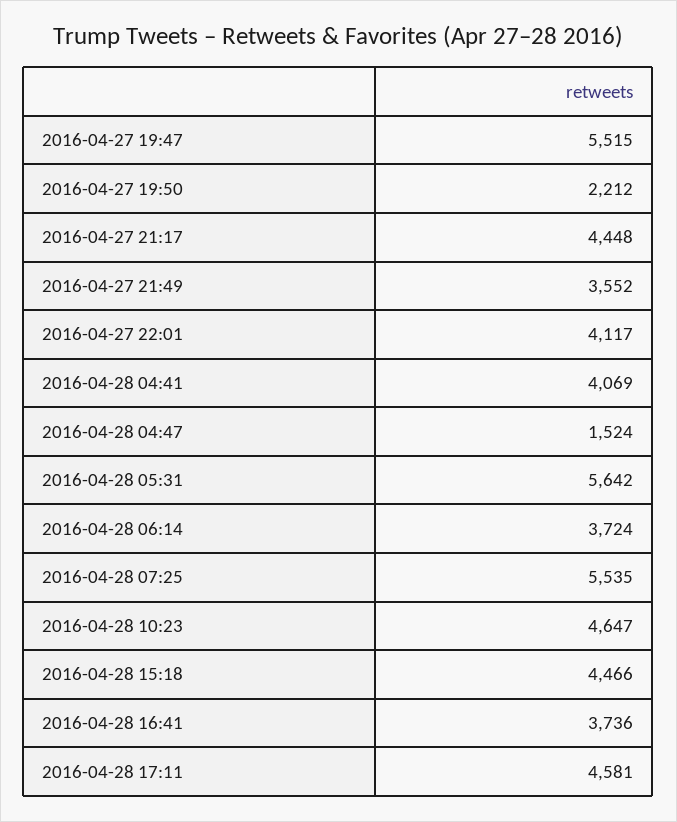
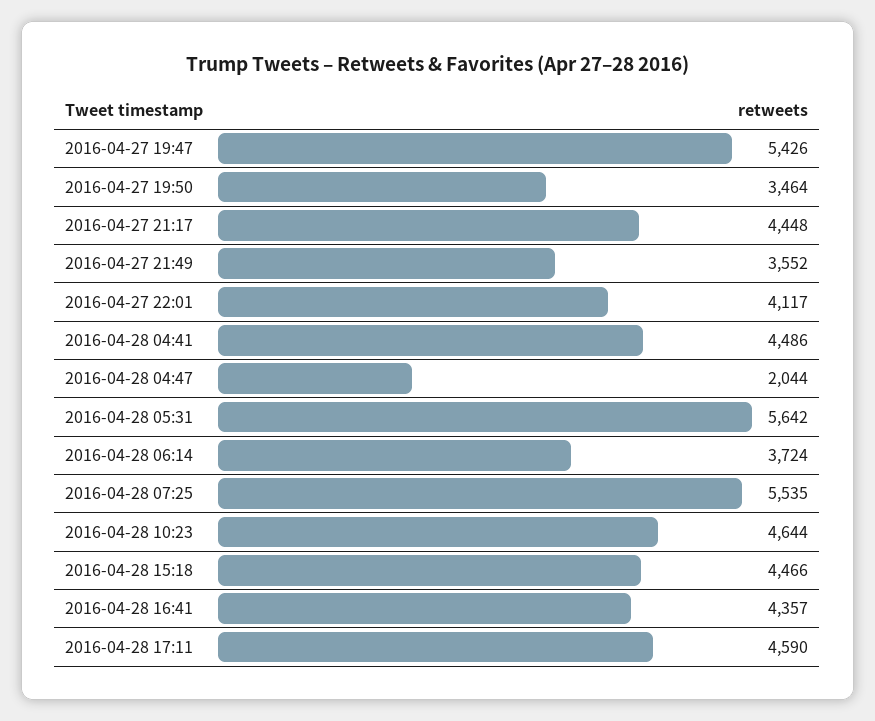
  {
-   "2016-04-27 19:47": 5515,
+   "2016-04-27 19:47": 5426,
-   "2016-04-27 19:50": 2212,
+   "2016-04-27 19:50": 3464,
    "2016-04-27 21:17": 4448,
    "2016-04-27 21:49": 3552,
    "2016-04-27 22:01": 4117,
-   "2016-04-28 04:41": 4069,
+   "2016-04-28 04:41": 4486,
-   "2016-04-28 04:47": 1524,
+   "2016-04-28 04:47": 2044,
    "2016-04-28 05:31": 5642,
    "2016-04-28 06:14": 3724,
    "2016-04-28 07:25": 5535,
-   "2016-04-28 10:23": 4647,
+   "2016-04-28 10:23": 4644,
    "2016-04-28 15:18": 4466,
-   "2016-04-28 16:41": 3736,
+   "2016-04-28 16:41": 4357,
-   "2016-04-28 17:11": 4581
+   "2016-04-28 17:11": 4590
  }

